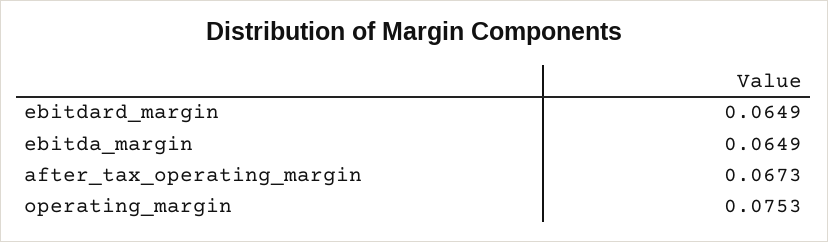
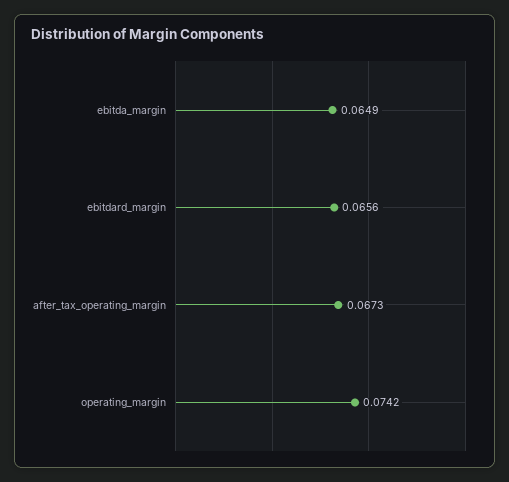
  {
-   "ebitdard_margin": 0.0649,
+   "ebitdard_margin": 0.0656,
    "ebitda_margin": 0.0649,
    "after_tax_operating_margin": 0.0673,
-   "operating_margin": 0.0753
+   "operating_margin": 0.0742
  }

